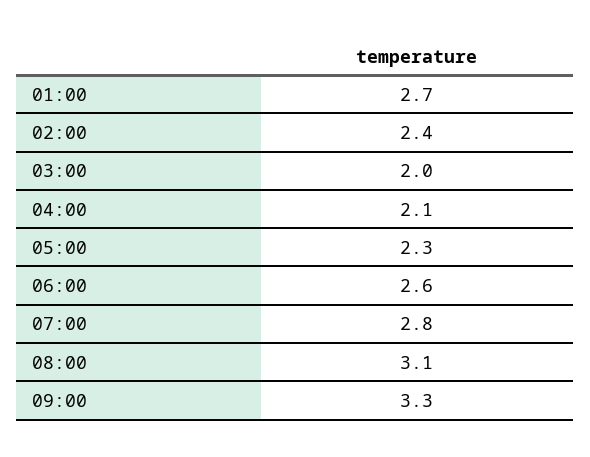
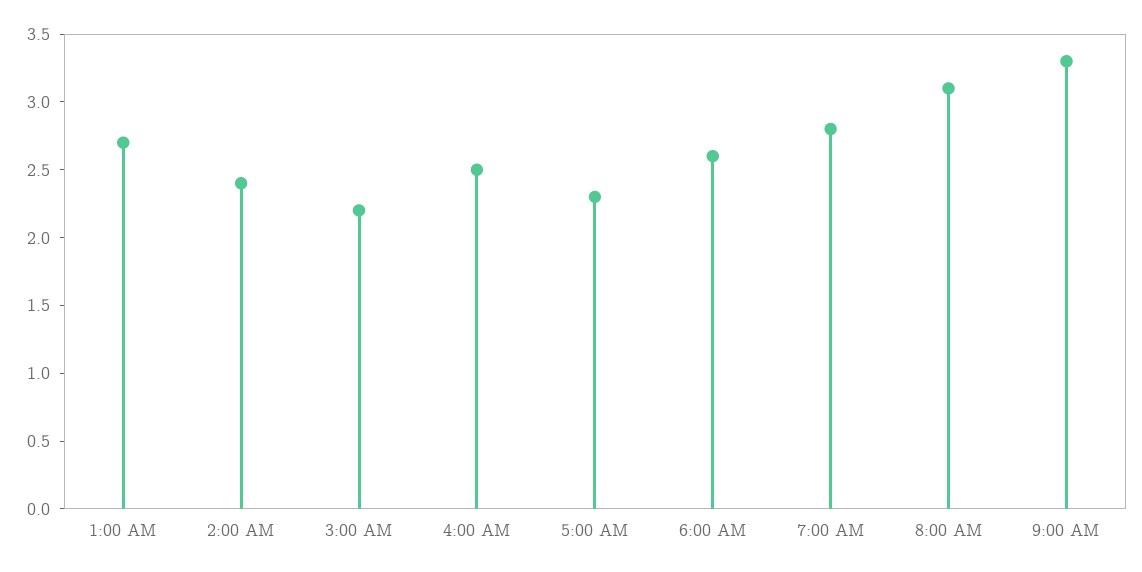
  {
    "01:00": 2.7,
    "02:00": 2.4,
-   "03:00": 2,
+   "03:00": 2.2,
-   "04:00": 2.1,
+   "04:00": 2.5,
    "05:00": 2.3,
    "06:00": 2.6,
    "07:00": 2.8,
    "08:00": 3.1,
    "09:00": 3.3
  }

